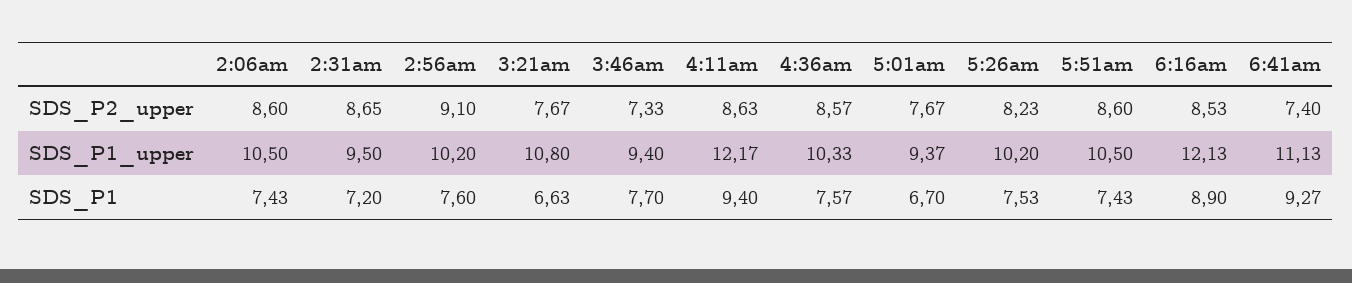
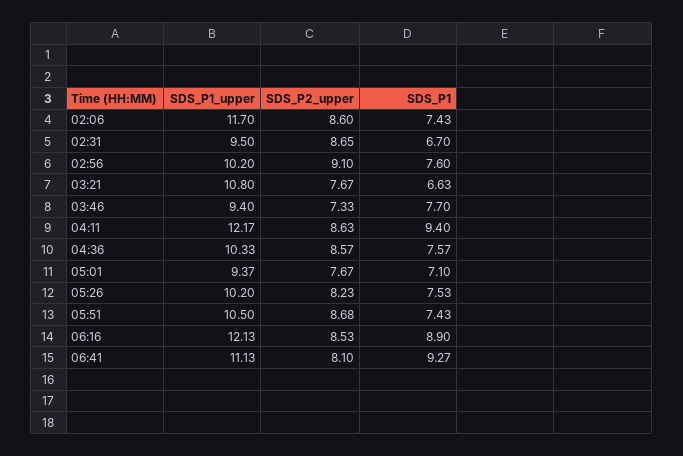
  {
    "2:06am": {
      "SDS_P2_upper": 8.6,
-     "SDS_P1_upper": 10.5,
+     "SDS_P1_upper": 11.7,
      "SDS_P1": 7.43
    },
    "2:31am": {
      "SDS_P2_upper": 8.65,
      "SDS_P1_upper": 9.5,
-     "SDS_P1": 7.2
+     "SDS_P1": 6.7
    },
    "2:56am": {
      "SDS_P2_upper": 9.1,
      "SDS_P1_upper": 10.2,
      "SDS_P1": 7.6
    },
    "3:21am": {
      "SDS_P2_upper": 7.67,
      "SDS_P1_upper": 10.8,
      "SDS_P1": 6.63
    },
    "3:46am": {
      "SDS_P2_upper": 7.33,
      "SDS_P1_upper": 9.4,
      "SDS_P1": 7.7
    },
    "4:11am": {
      "SDS_P2_upper": 8.63,
      "SDS_P1_upper": 12.17,
      "SDS_P1": 9.4
    },
    "4:36am": {
      "SDS_P2_upper": 8.57,
      "SDS_P1_upper": 10.33,
      "SDS_P1": 7.57
    },
    "5:01am": {
      "SDS_P2_upper": 7.67,
      "SDS_P1_upper": 9.37,
-     "SDS_P1": 6.7
+     "SDS_P1": 7.1
    },
    "5:26am": {
      "SDS_P2_upper": 8.23,
      "SDS_P1_upper": 10.2,
      "SDS_P1": 7.53
    },
    "5:51am": {
-     "SDS_P2_upper": 8.6,
+     "SDS_P2_upper": 8.68,
      "SDS_P1_upper": 10.5,
      "SDS_P1": 7.43
    },
    "6:16am": {
      "SDS_P2_upper": 8.53,
      "SDS_P1_upper": 12.13,
      "SDS_P1": 8.9
    },
    "6:41am": {
-     "SDS_P2_upper": 7.4,
+     "SDS_P2_upper": 8.1,
      "SDS_P1_upper": 11.13,
      "SDS_P1": 9.27
    }
  }

